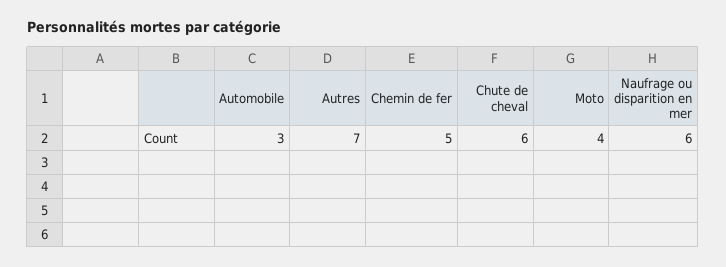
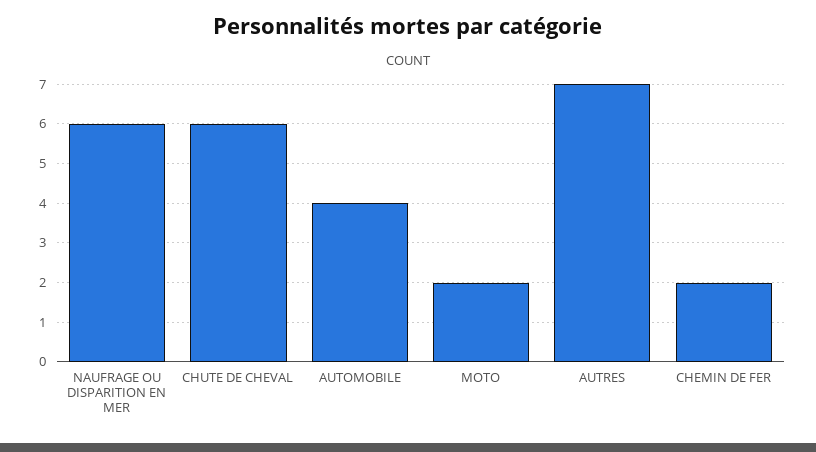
  {
-   "Automobile": 3,
+   "Automobile": 4,
    "Autres": 7,
-   "Chemin de fer": 5,
+   "Chemin de fer": 2,
    "Chute de cheval": 6,
-   "Moto": 4,
+   "Moto": 2,
    "Naufrage ou disparition en mer": 6
  }

